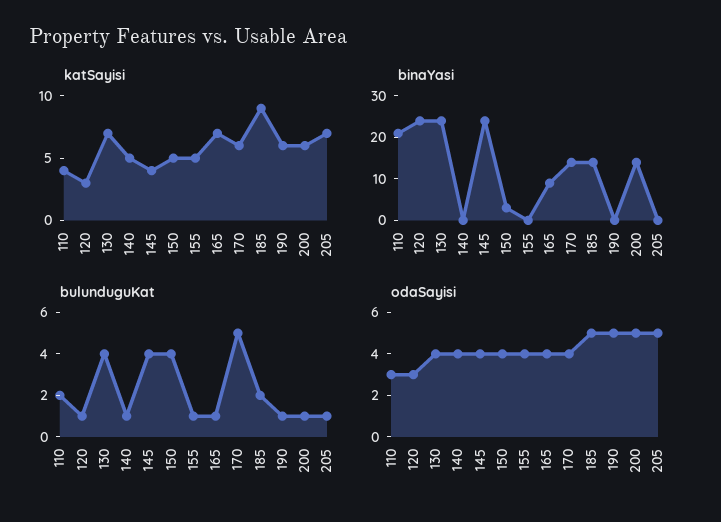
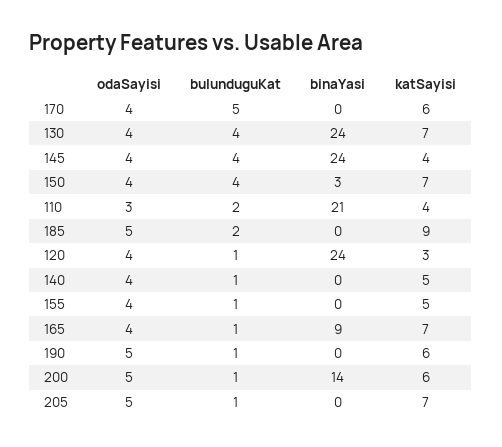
  {
    "katSayisi": {
      "110": 4,
      "120": 3,
      "130": 7,
      "140": 5,
      "145": 4,
-     "150": 5,
+     "150": 7,
      "155": 5,
      "165": 7,
      "170": 6,
      "185": 9,
      "190": 6,
      "200": 6,
      "205": 7
    },
    "binaYasi": {
      "110": 21,
      "120": 24,
      "130": 24,
      "140": 0,
      "145": 24,
      "150": 3,
      "155": 0,
      "165": 9,
-     "170": 15,
+     "170": 0,
-     "185": 15,
+     "185": 0,
      "190": 0,
      "200": 14,
      "205": 0
    },
    "bulunduguKat": {
      "110": 2,
      "120": 1,
      "130": 4,
      "140": 1,
      "145": 4,
      "150": 4,
      "155": 1,
      "165": 1,
      "170": 5,
      "185": 2,
      "190": 1,
      "200": 1,
      "205": 1
    },
    "odaSayisi": {
      "110": 3,
-     "120": 3,
+     "120": 4,
      "130": 4,
      "140": 4,
      "145": 4,
      "150": 4,
      "155": 4,
      "165": 4,
      "170": 4,
      "185": 5,
      "190": 5,
      "200": 5,
      "205": 5
    }
  }

